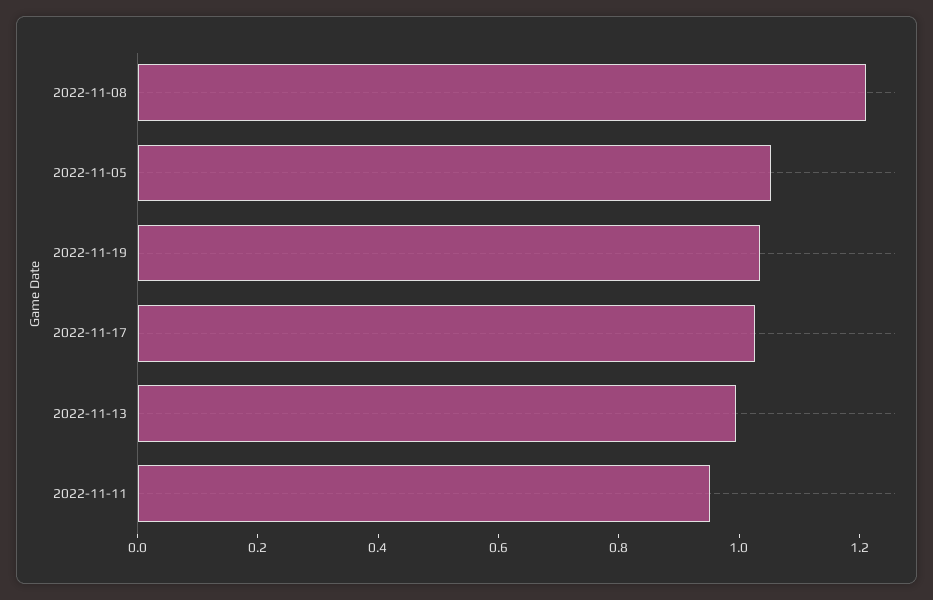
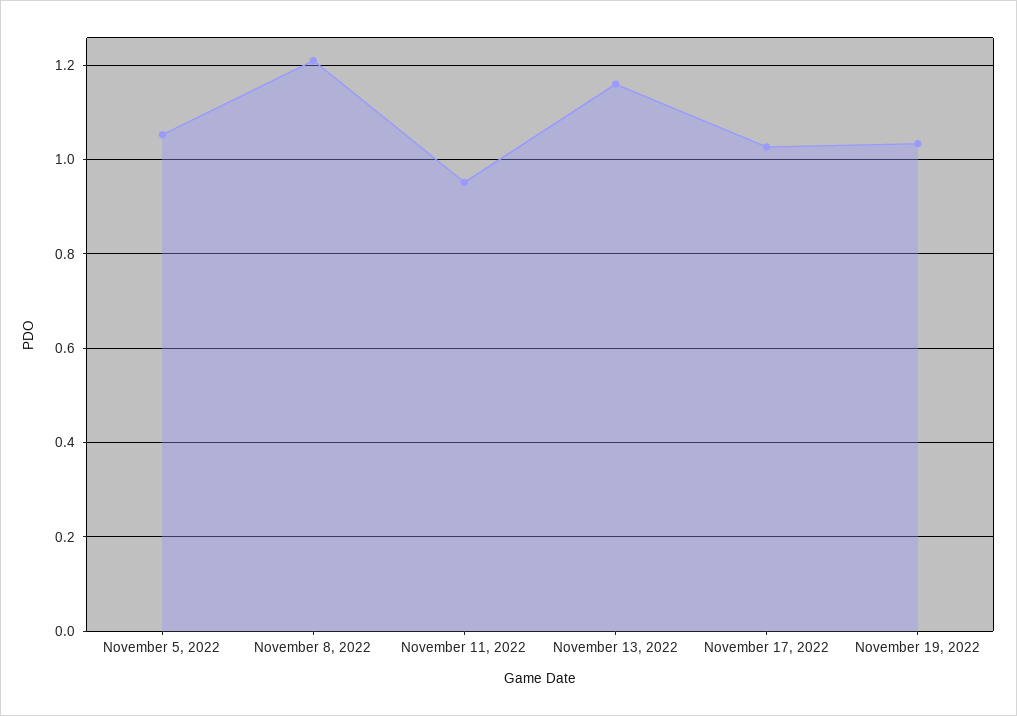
  {
    "2022-11-08": 1.22,
    "2022-11-05": 1.06,
    "2022-11-19": 1.04,
    "2022-11-17": 1.02,
-   "2022-11-13": 1,
+   "2022-11-13": 1.16,
    "2022-11-11": 0.96
  }

